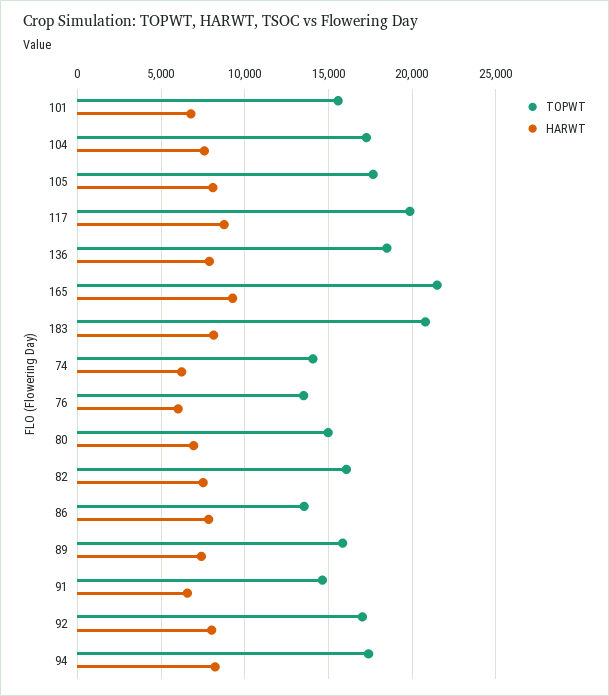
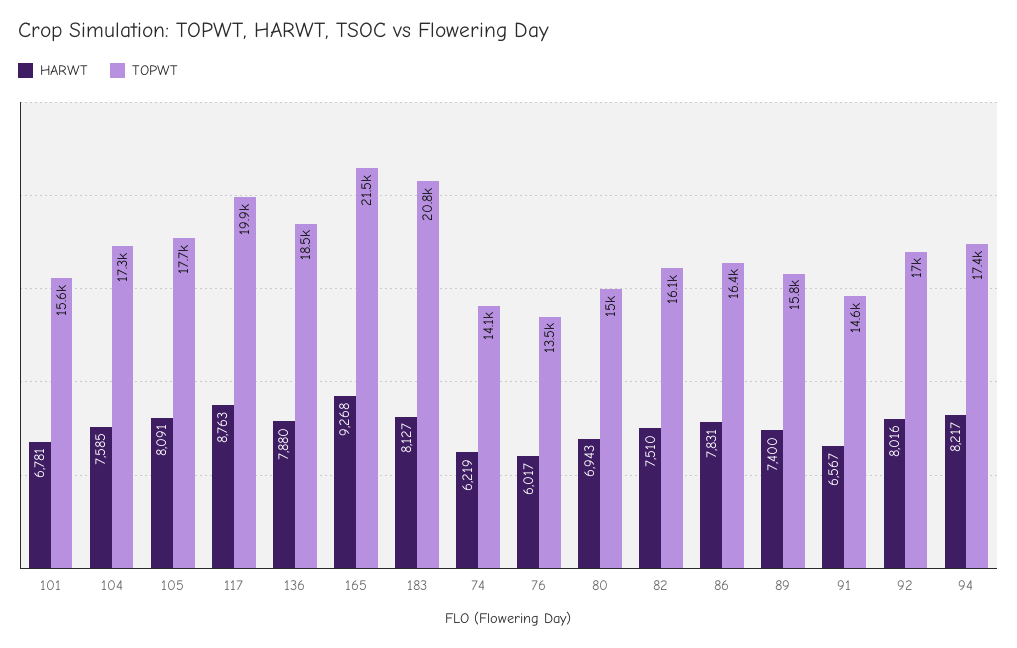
  {
    "TOPWT": {
      "101": 15600,
      "104": 17300,
      "105": 17700,
      "117": 19900,
      "136": 18500,
      "165": 21500,
      "183": 20800,
      "74": 14100,
      "76": 13500,
      "80": 15000,
      "82": 16100,
-     "86": 13500,
+     "86": 16400,
      "89": 15800,
      "91": 14600,
      "92": 17000,
      "94": 17400
    },
    "HARWT": {
      "101": 6781,
      "104": 7585,
      "105": 8091,
      "117": 8763,
      "136": 7880,
      "165": 9268,
      "183": 8127,
      "74": 6219,
      "76": 6017,
      "80": 6943,
      "82": 7510,
      "86": 7831,
      "89": 7400,
      "91": 6567,
      "92": 8016,
      "94": 8217
    }
  }

